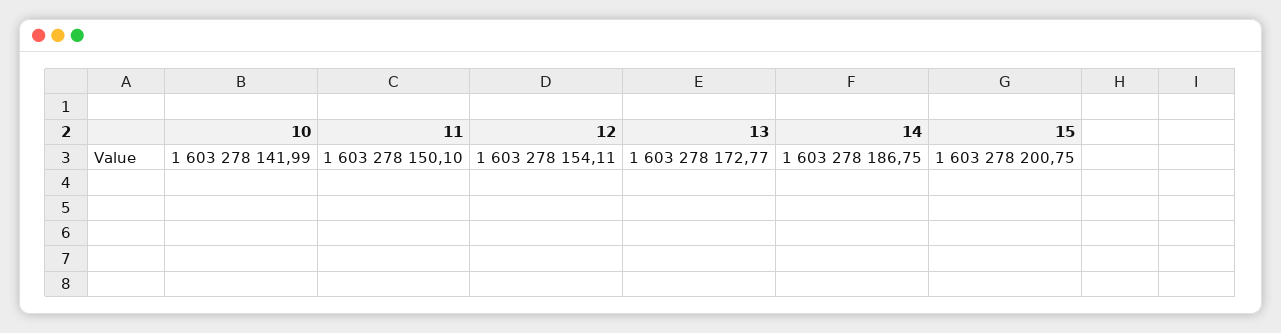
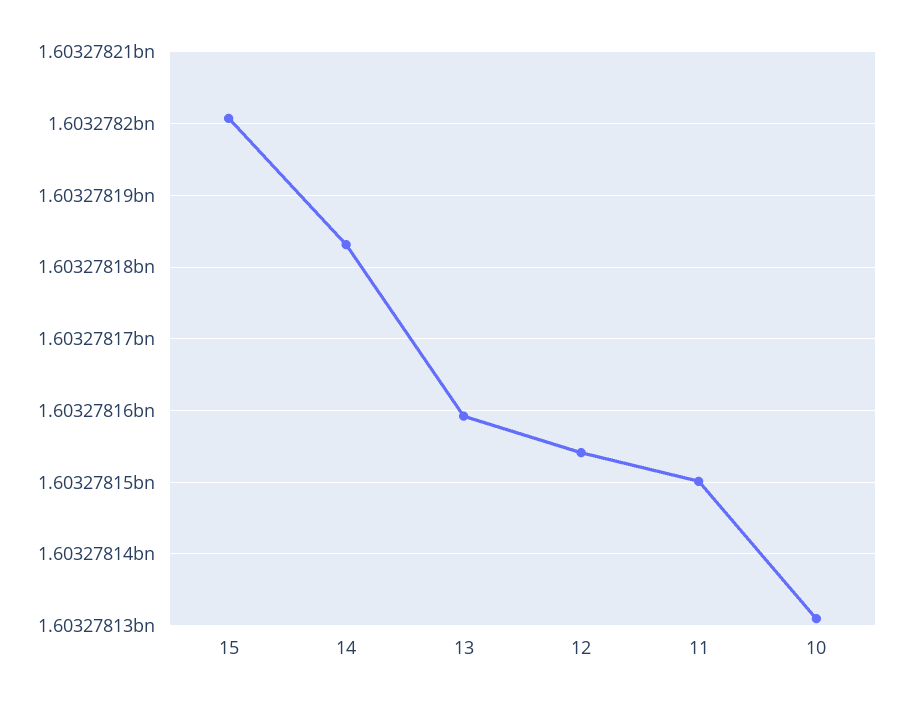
  {
-   "10": 1603278141.99,
+   "10": 1603278131,
    "11": 1603278150.1,
    "12": 1603278154.11,
-   "13": 1603278172.77,
+   "13": 1603278159,
-   "14": 1603278186.75,
+   "14": 1603278183,
    "15": 1603278200.75
  }

